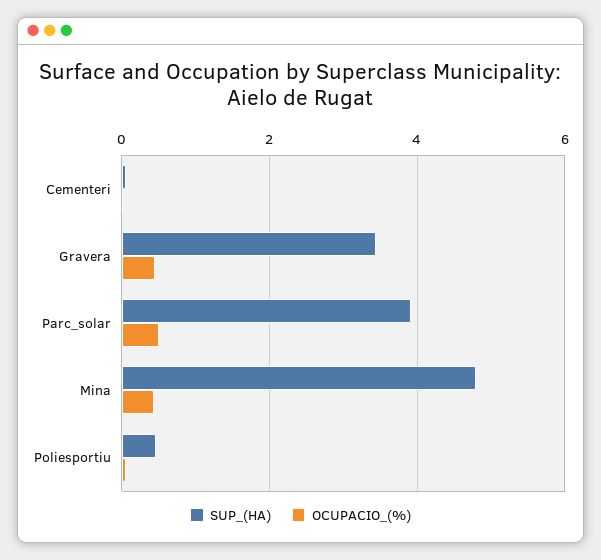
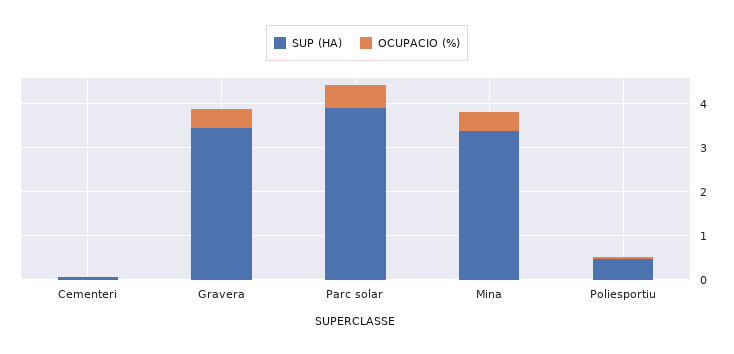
  {
    "SUP_(HA)": {
      "Cementeri": 0,
      "Gravera": 3.4,
      "Parc_solar": 4,
-     "Mina": 4.8,
+     "Mina": 3.4,
      "Poliesportiu": 0.4
    },
    "OCUPACIO_(%)": {
      "Cementeri": 0,
      "Gravera": 0.4,
      "Parc_solar": 0.6,
      "Mina": 0.4,
      "Poliesportiu": 0
    }
  }

